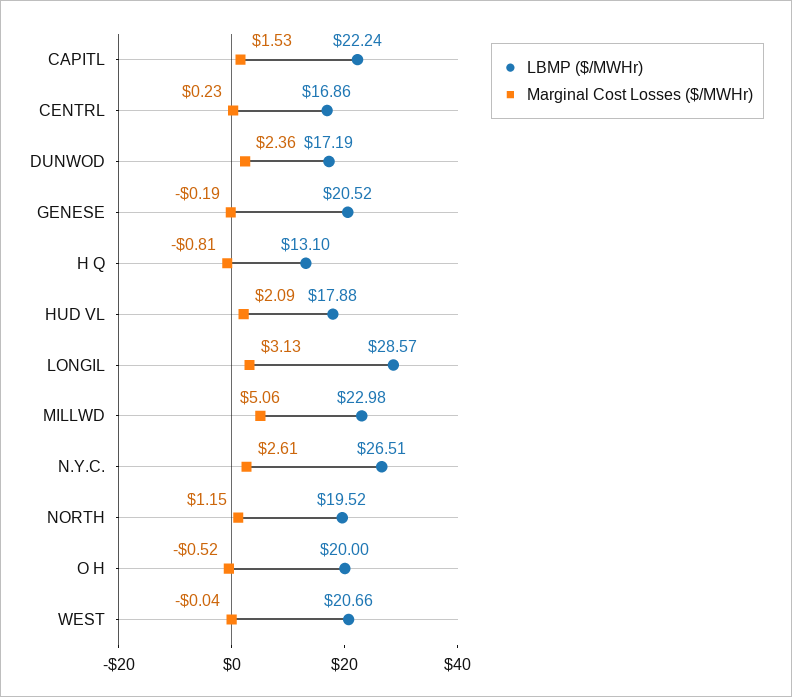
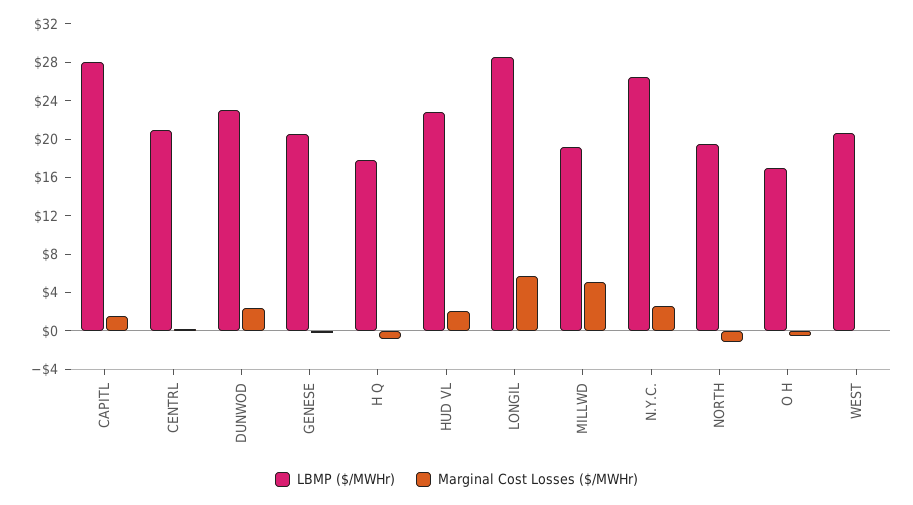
  {
    "LBMP ($/MWHr)": {
-     "CAPITL": 22.24,
+     "CAPITL": 28,
-     "CENTRL": 16.86,
+     "CENTRL": 21,
-     "DUNWOD": 17.19,
+     "DUNWOD": 23,
      "GENESE": 20.52,
-     "H Q": 13.1,
+     "H Q": 18,
-     "HUD VL": 17.88,
+     "HUD VL": 23,
      "LONGIL": 28.57,
-     "MILLWD": 22.98,
+     "MILLWD": 19,
      "N.Y.C.": 26.51,
      "NORTH": 19.52,
-     "O H": 20,
+     "O H": 17,
      "WEST": 20.66
    },
    "Marginal Cost Losses ($/MWHr)": {
      "CAPITL": 1.53,
      "CENTRL": 0.23,
      "DUNWOD": 2.36,
      "GENESE": -0.19,
      "H Q": -0.81,
      "HUD VL": 2.09,
-     "LONGIL": 3.13,
+     "LONGIL": 6,
      "MILLWD": 5.06,
      "N.Y.C.": 2.61,
-     "NORTH": 1.15,
+     "NORTH": -1,
      "O H": -0.52,
      "WEST": -0.04
    }
  }

